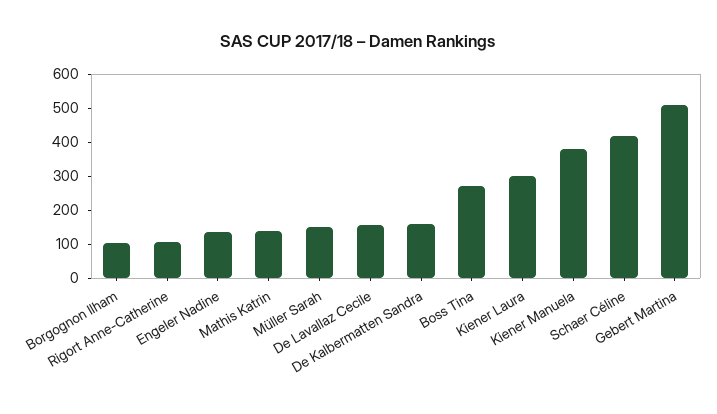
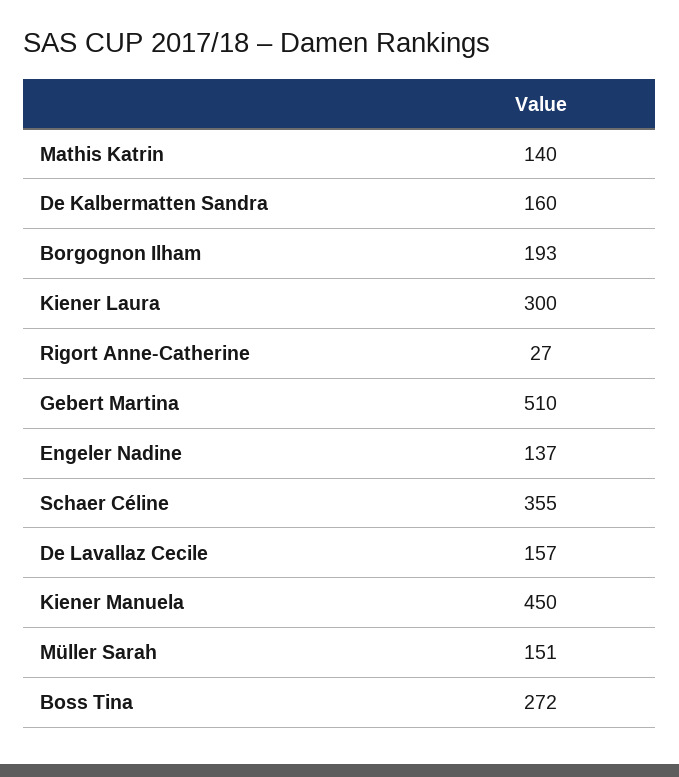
  {
-   "Borgognon Ilham": 100,
+   "Borgognon Ilham": 193,
-   "Rigort Anne-Catherine": 100,
+   "Rigort Anne-Catherine": 27,
    "Engeler Nadine": 137,
    "Mathis Katrin": 140,
    "Müller Sarah": 151,
    "De Lavallaz Cecile": 157,
    "De Kalbermatten Sandra": 160,
    "Boss Tina": 272,
    "Kiener Laura": 300,
-   "Kiener Manuela": 375,
+   "Kiener Manuela": 450,
-   "Schaer Céline": 425,
+   "Schaer Céline": 355,
    "Gebert Martina": 510
  }

